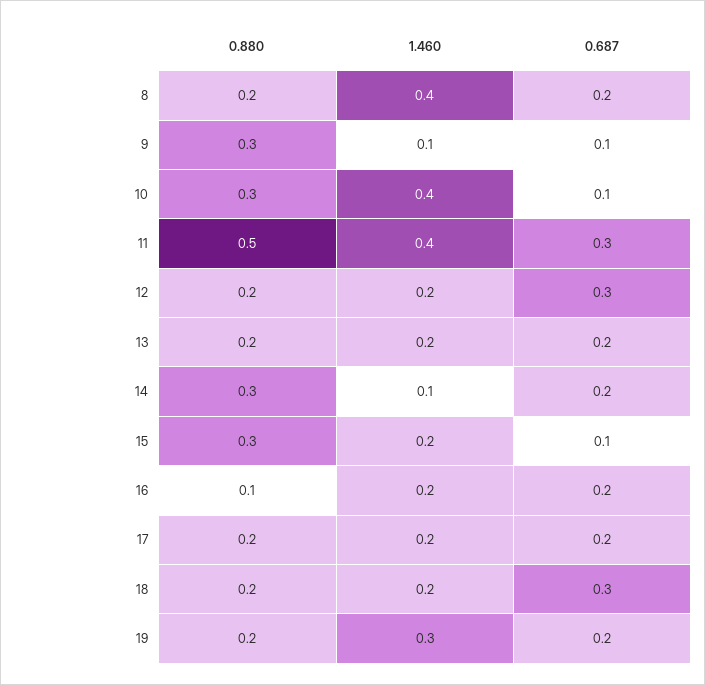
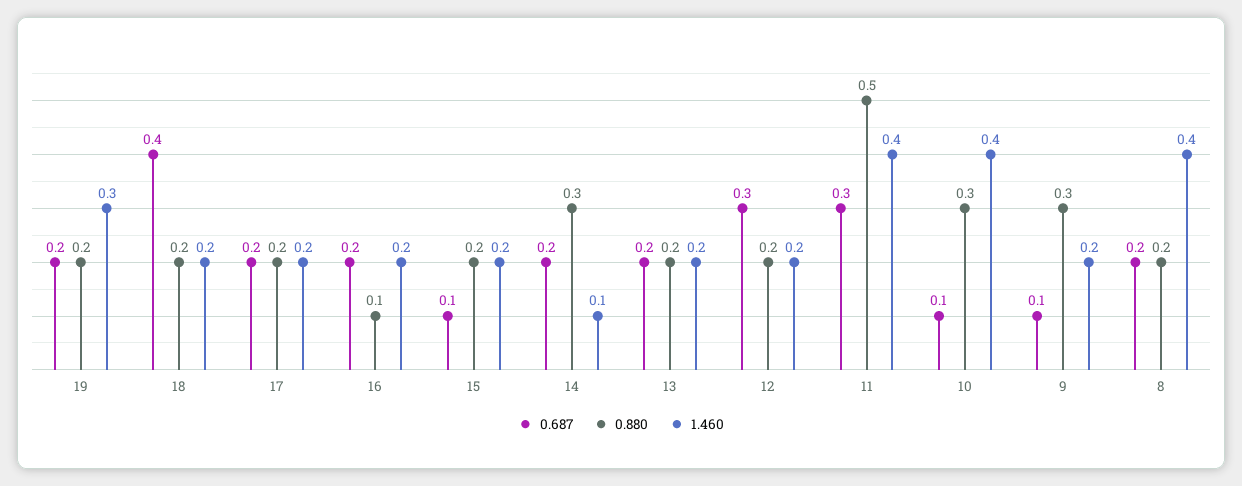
  {
    "0.880": {
      "8": 0.2,
      "9": 0.3,
      "10": 0.3,
      "11": 0.5,
      "12": 0.2,
      "13": 0.2,
      "14": 0.3,
-     "15": 0.3,
+     "15": 0.2,
      "16": 0.1,
      "17": 0.2,
      "18": 0.2,
      "19": 0.2
    },
    "1.460": {
      "8": 0.4,
-     "9": 0.1,
+     "9": 0.2,
      "10": 0.4,
      "11": 0.4,
      "12": 0.2,
      "13": 0.2,
      "14": 0.1,
      "15": 0.2,
      "16": 0.2,
      "17": 0.2,
      "18": 0.2,
      "19": 0.3
    },
    "0.687": {
      "8": 0.2,
      "9": 0.1,
      "10": 0.1,
      "11": 0.3,
      "12": 0.3,
      "13": 0.2,
      "14": 0.2,
      "15": 0.1,
      "16": 0.2,
      "17": 0.2,
-     "18": 0.3,
+     "18": 0.4,
      "19": 0.2
    }
  }

